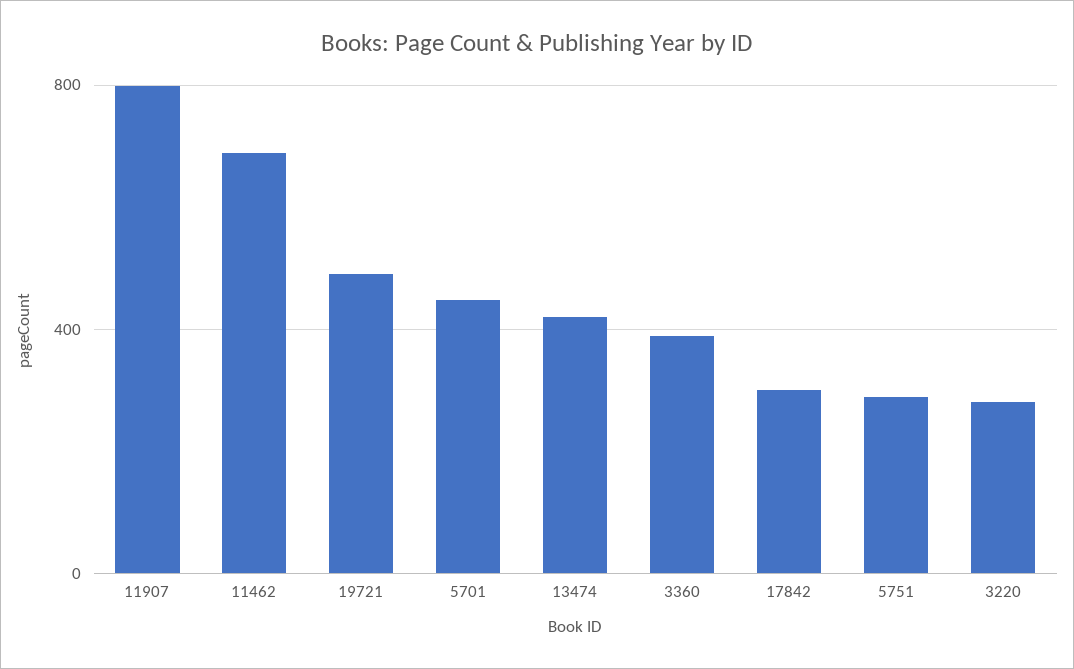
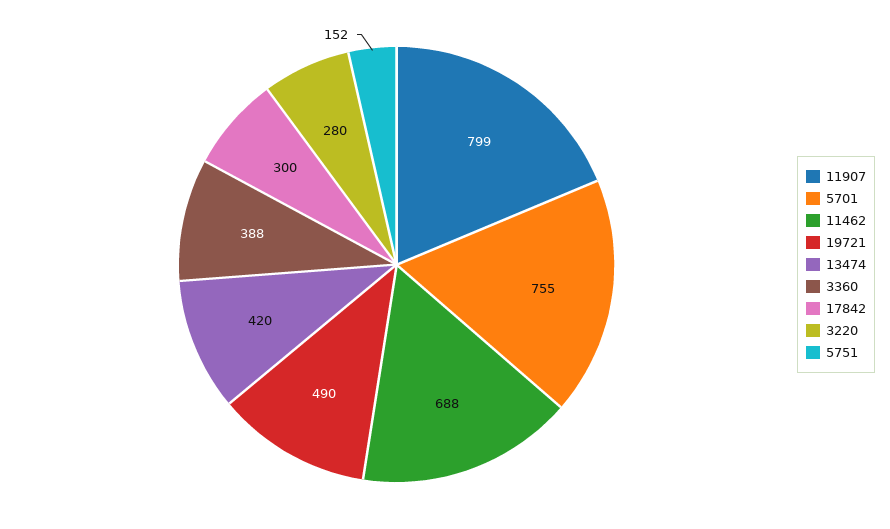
  {
    "11907": 799,
    "11462": 688,
    "19721": 490,
-   "5701": 450,
+   "5701": 755,
    "13474": 420,
    "3360": 388,
    "17842": 300,
-   "5751": 300,
+   "5751": 152,
    "3220": 280
  }

